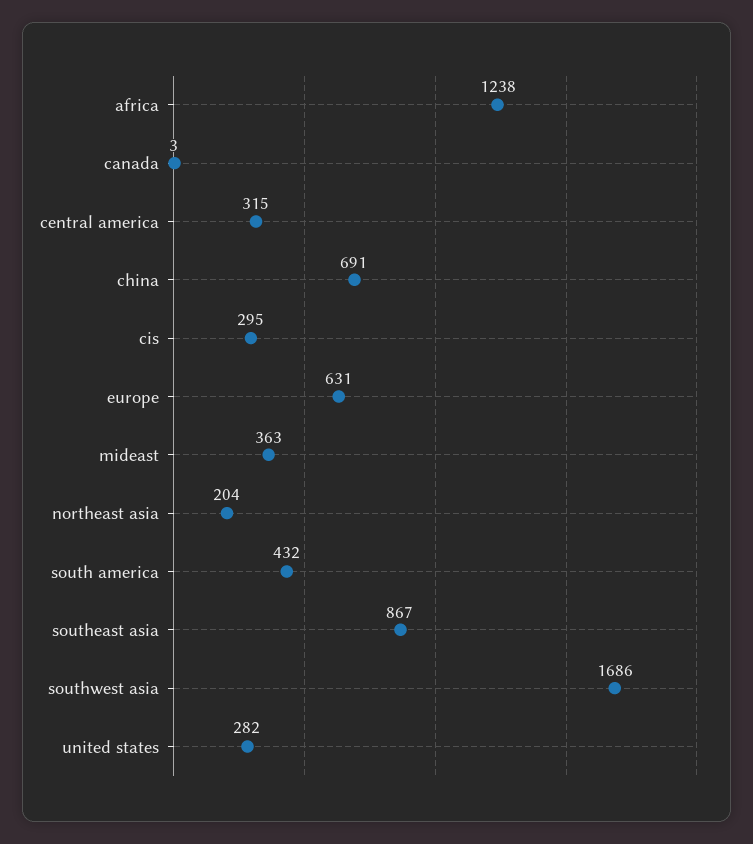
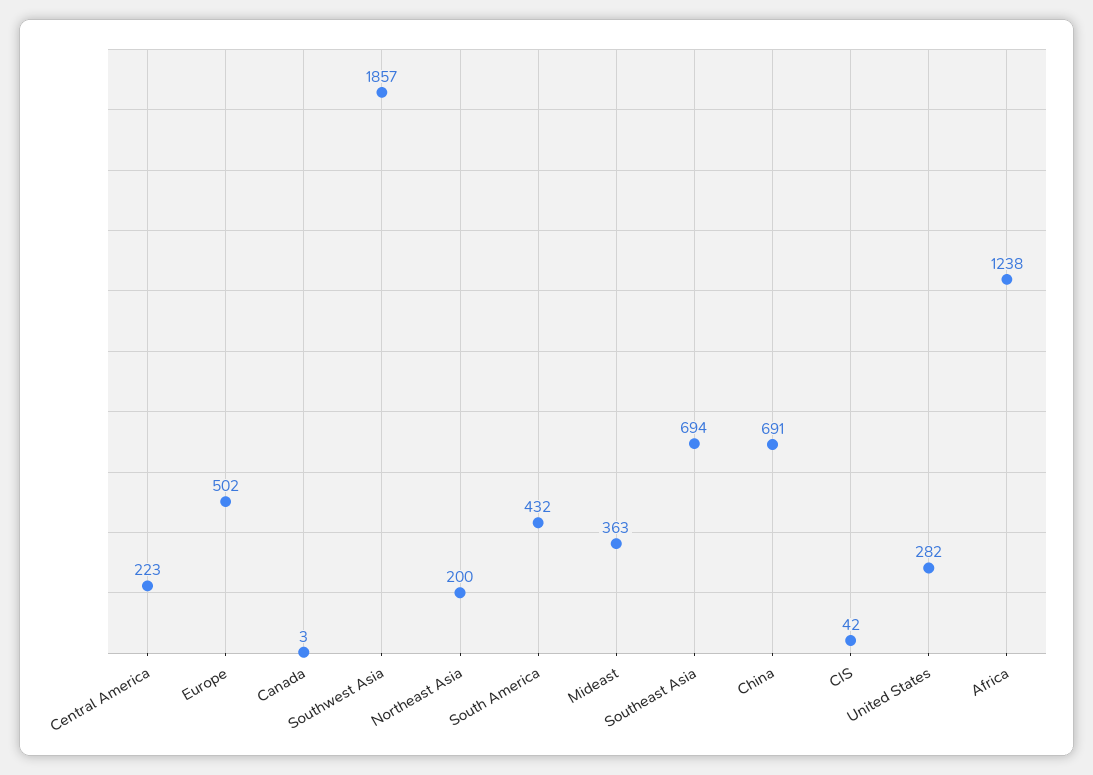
  {
    "africa": 1238,
    "canada": 3,
-   "central america": 315,
+   "central america": 223,
    "china": 691,
-   "cis": 295,
+   "cis": 42,
-   "europe": 631,
+   "europe": 502,
    "mideast": 363,
-   "northeast asia": 204,
+   "northeast asia": 200,
    "south america": 432,
-   "southeast asia": 867,
+   "southeast asia": 694,
-   "southwest asia": 1686,
+   "southwest asia": 1857,
    "united states": 282
  }

